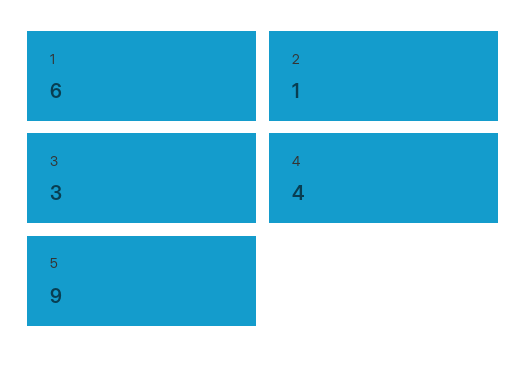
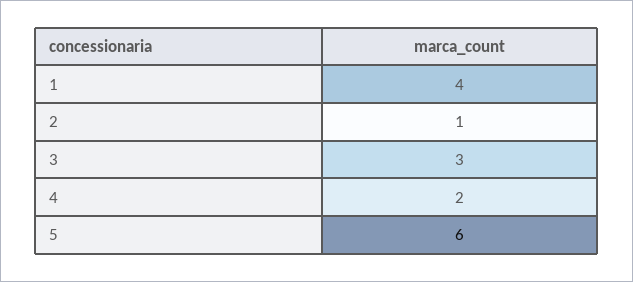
  {
-   "1": 6,
+   "1": 4,
    "2": 1,
    "3": 3,
-   "4": 4,
+   "4": 2,
-   "5": 9
+   "5": 6
  }

